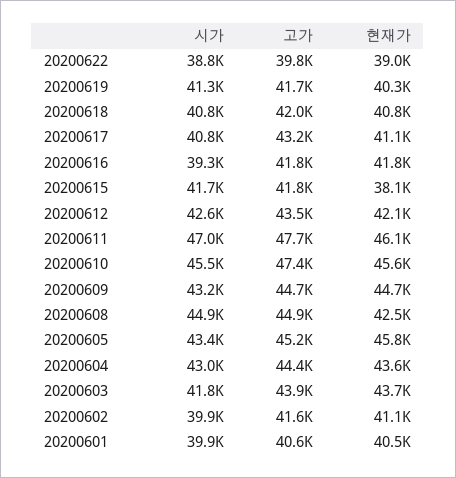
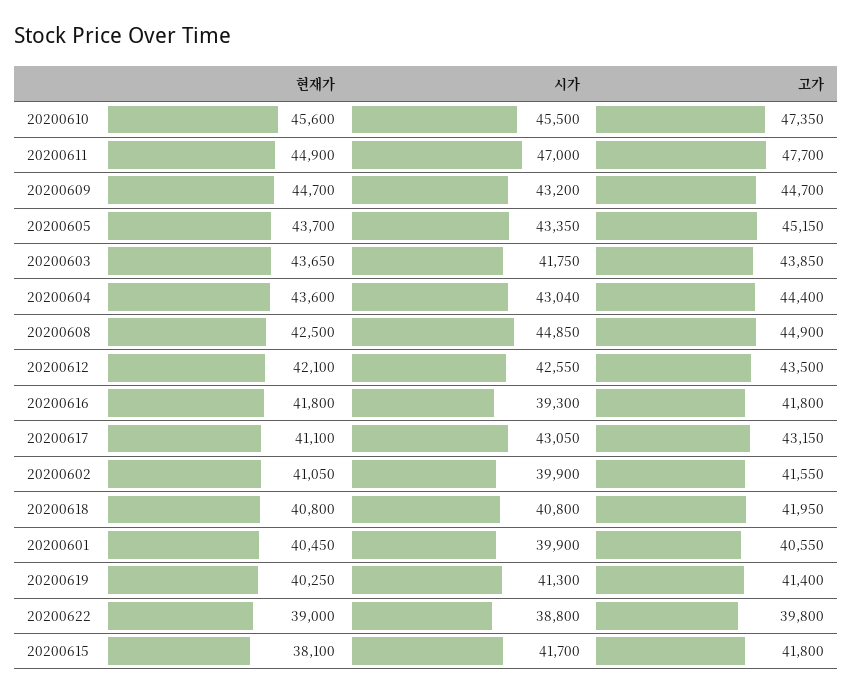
  {
    "시가": {
      "20200622": 38800,
      "20200619": 41300,
      "20200618": 40800,
-     "20200617": 40800,
+     "20200617": 43050,
      "20200616": 39300,
      "20200615": 41700,
      "20200612": 42550,
      "20200611": 47000,
      "20200610": 45500,
      "20200609": 43200,
      "20200608": 44850,
      "20200605": 43350,
      "20200604": 43040,
      "20200603": 41750,
      "20200602": 39900,
      "20200601": 39900
    },
    "고가": {
      "20200622": 39800,
-     "20200619": 41700,
+     "20200619": 41400,
      "20200618": 41950,
      "20200617": 43150,
      "20200616": 41800,
      "20200615": 41800,
      "20200612": 43500,
      "20200611": 47700,
      "20200610": 47350,
      "20200609": 44700,
      "20200608": 44900,
      "20200605": 45150,
      "20200604": 44400,
      "20200603": 43850,
      "20200602": 41550,
      "20200601": 40550
    },
    "현재가": {
      "20200622": 39000,
      "20200619": 40250,
      "20200618": 40800,
      "20200617": 41100,
      "20200616": 41800,
      "20200615": 38100,
      "20200612": 42100,
-     "20200611": 46100,
+     "20200611": 44900,
      "20200610": 45600,
      "20200609": 44700,
      "20200608": 42500,
-     "20200605": 45800,
+     "20200605": 43700,
      "20200604": 43600,
      "20200603": 43650,
      "20200602": 41050,
      "20200601": 40450
    }
  }

